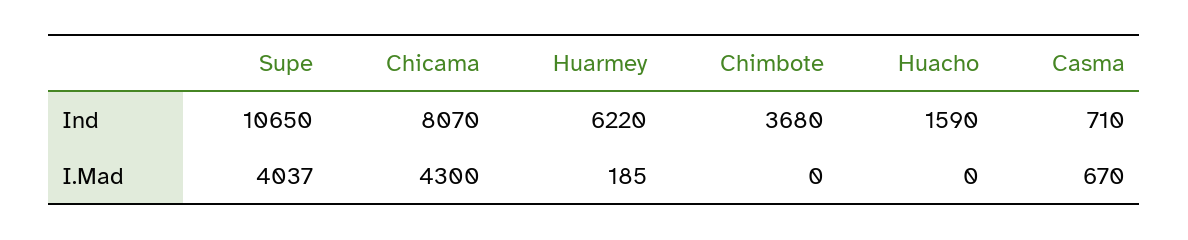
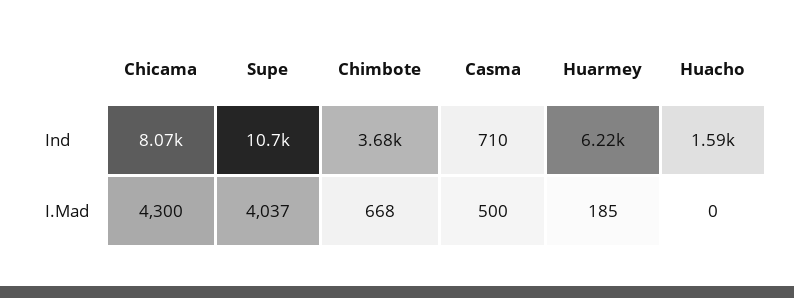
  {
    "Supe": {
      "Ind": 10650,
      "I.Mad": 4037
    },
    "Chicama": {
      "Ind": 8070,
      "I.Mad": 4300
    },
    "Huarmey": {
      "Ind": 6220,
      "I.Mad": 185
    },
    "Chimbote": {
      "Ind": 3680,
-     "I.Mad": 0
+     "I.Mad": 668
    },
    "Huacho": {
      "Ind": 1590,
      "I.Mad": 0
    },
    "Casma": {
      "Ind": 710,
-     "I.Mad": 670
+     "I.Mad": 500
    }
  }

